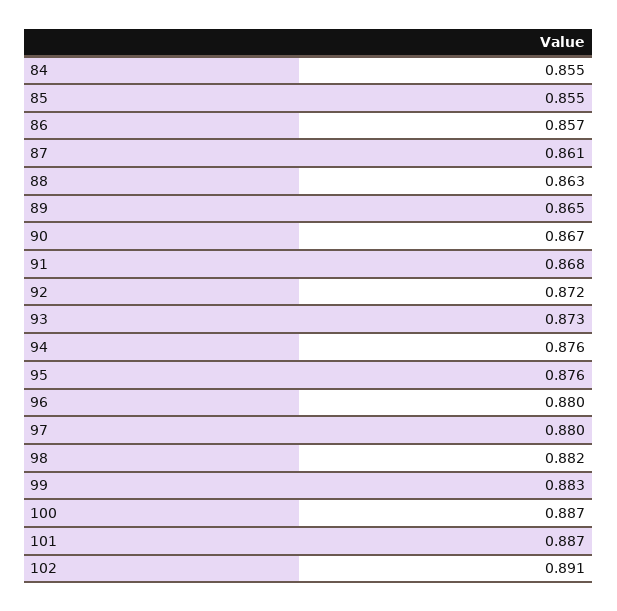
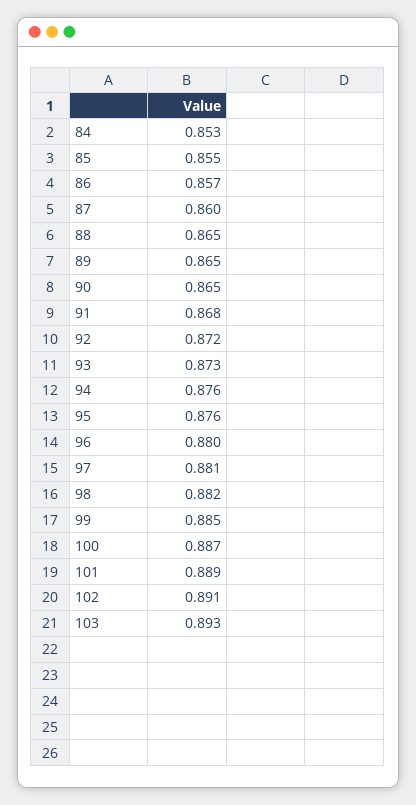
  {
-   "84": 0.855,
+   "84": 0.853,
    "85": 0.855,
    "86": 0.857,
-   "87": 0.861,
+   "87": 0.86,
-   "88": 0.863,
+   "88": 0.865,
    "89": 0.865,
-   "90": 0.867,
+   "90": 0.865,
    "91": 0.868,
    "92": 0.872,
    "93": 0.873,
    "94": 0.876,
    "95": 0.876,
    "96": 0.88,
-   "97": 0.88,
+   "97": 0.881,
    "98": 0.882,
-   "99": 0.883,
+   "99": 0.885,
    "100": 0.887,
-   "101": 0.887,
+   "101": 0.889,
-   "102": 0.891
+   "102": 0.891,
+   "103": 0.893
  }

